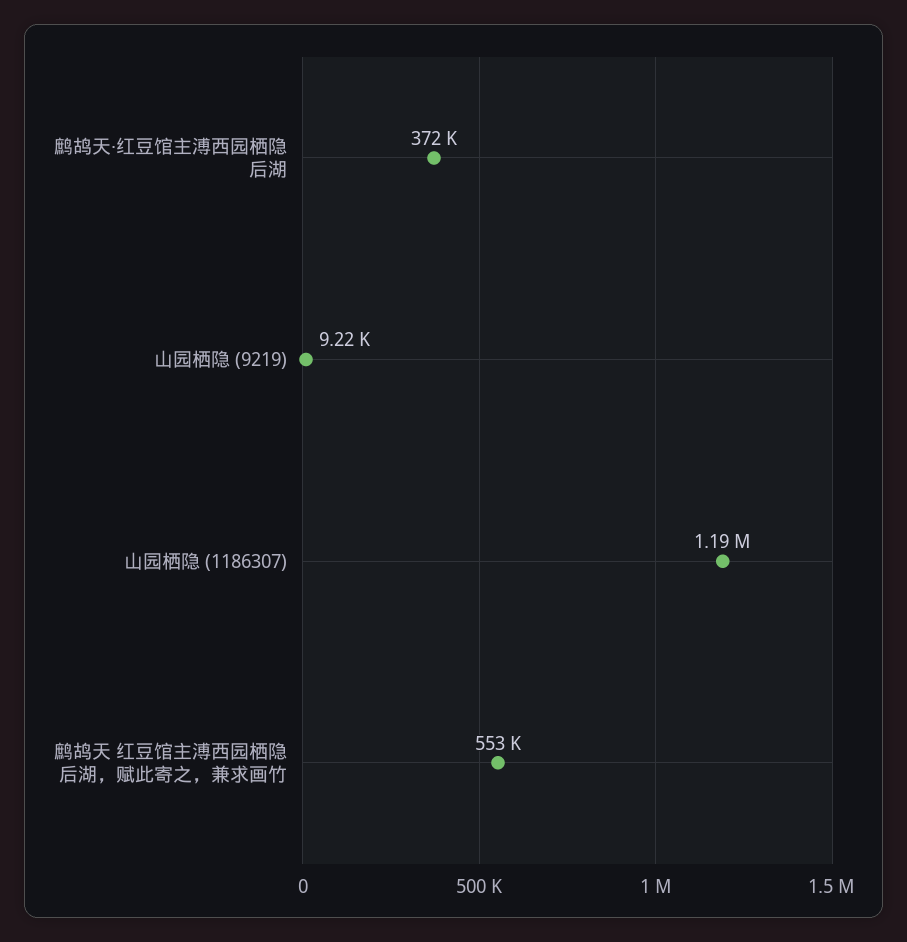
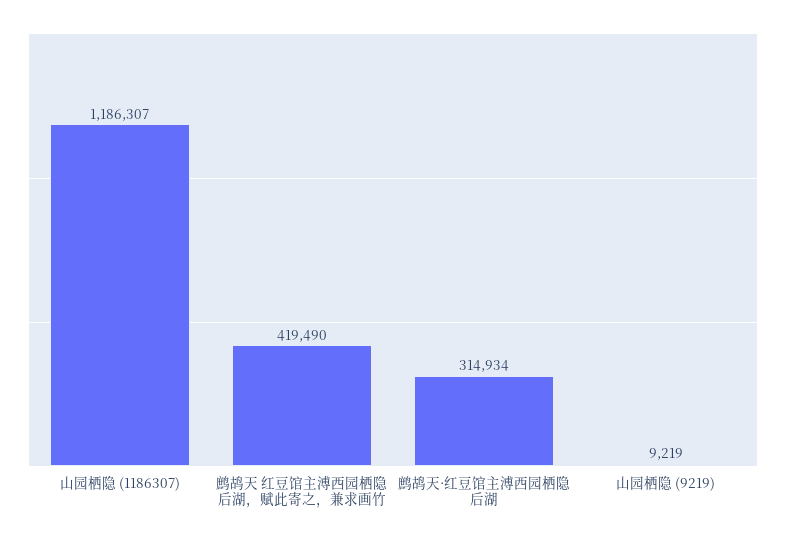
  {
-   "鹧鸪天·红豆馆主溥西园栖隐后湖": 372000,
+   "鹧鸪天·红豆馆主溥西园栖隐后湖": 314934,
    "山园栖隐 (9219)": 9219,
    "山园栖隐 (1186307)": 1186307,
-   "鹧鸪天 红豆馆主溥西园栖隐后湖，赋此寄之，兼求画竹": 553000
+   "鹧鸪天 红豆馆主溥西园栖隐后湖，赋此寄之，兼求画竹": 419490
  }

